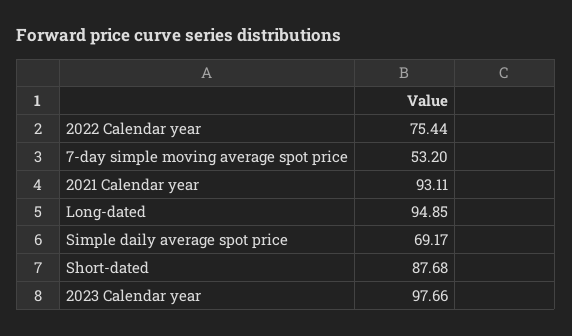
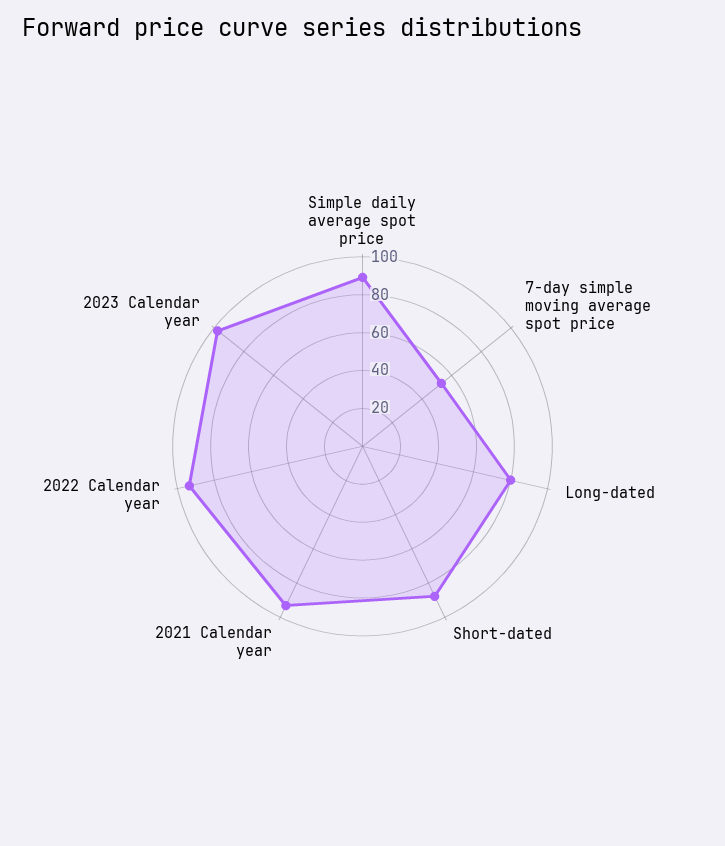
  {
-   "2022 Calendar year": 75.44,
+   "2022 Calendar year": 95,
    "7-day simple moving average spot price": 53.2,
    "2021 Calendar year": 93.11,
-   "Long-dated": 94.85,
+   "Long-dated": 80,
-   "Simple daily average spot price": 69.17,
+   "Simple daily average spot price": 90,
    "Short-dated": 87.68,
    "2023 Calendar year": 97.66
  }

